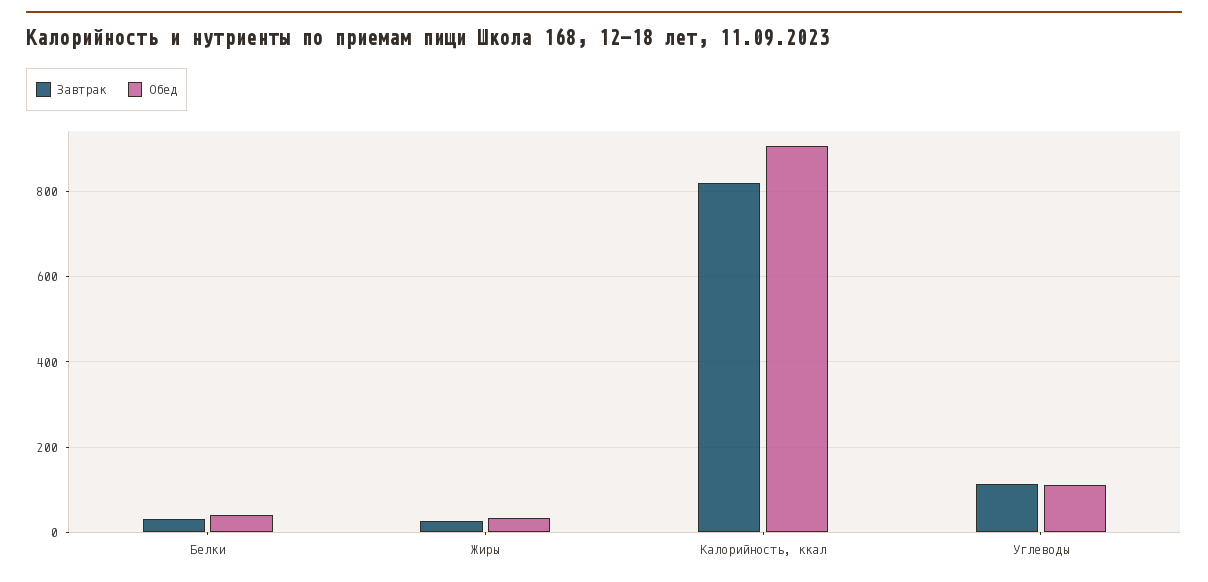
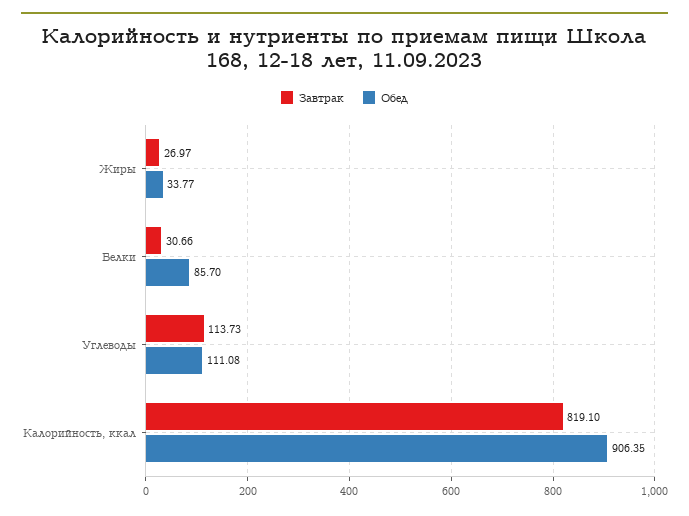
  {
    "Завтрак": {
      "Белки": 30.66,
      "Жиры": 26.97,
      "Калорийность, ккал": 819.1,
      "Углеводы": 113.73
    },
    "Обед": {
-     "Белки": 40,
+     "Белки": 85.7,
      "Жиры": 33.77,
      "Калорийность, ккал": 906.35,
      "Углеводы": 111.08
    }
  }

